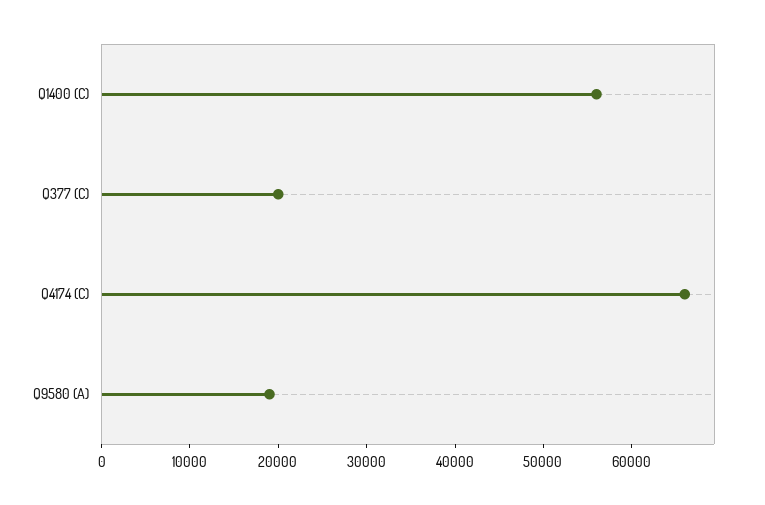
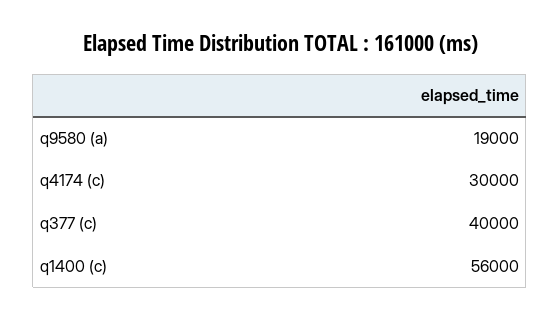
  {
    "Q1400 (C)": 56000,
-   "Q377 (C)": 20000,
+   "Q377 (C)": 40000,
-   "Q4174 (C)": 66000,
+   "Q4174 (C)": 30000,
    "Q9580 (A)": 19000
  }

